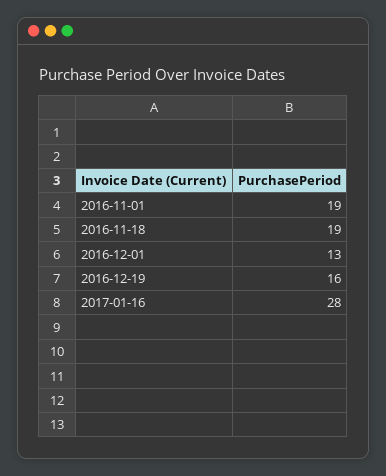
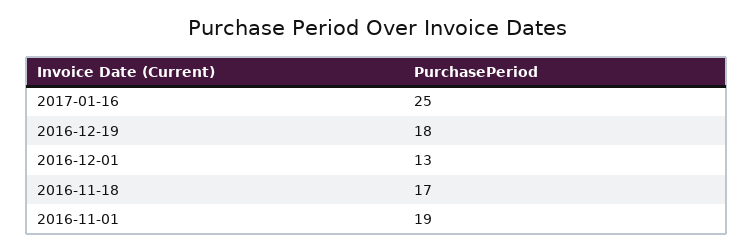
  {
    "2016-11-01": 19,
-   "2016-11-18": 19,
+   "2016-11-18": 17,
    "2016-12-01": 13,
-   "2016-12-19": 16,
+   "2016-12-19": 18,
-   "2017-01-16": 28
+   "2017-01-16": 25
  }

